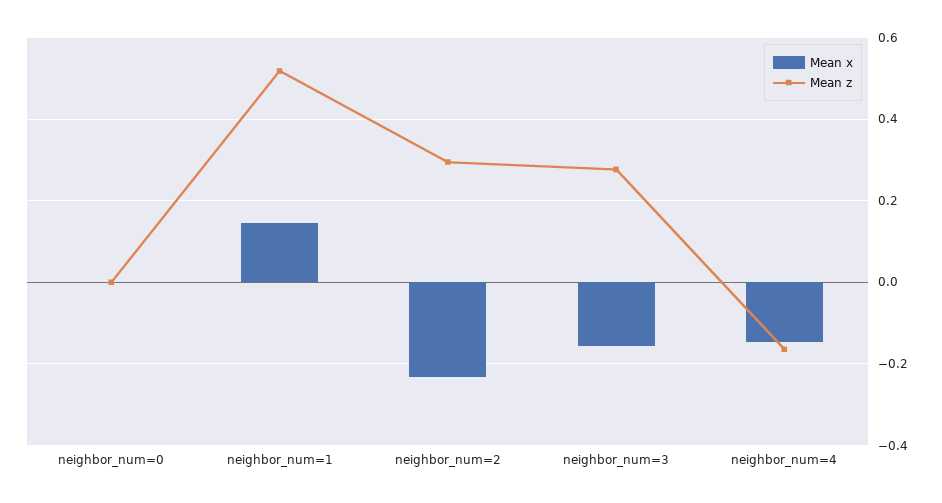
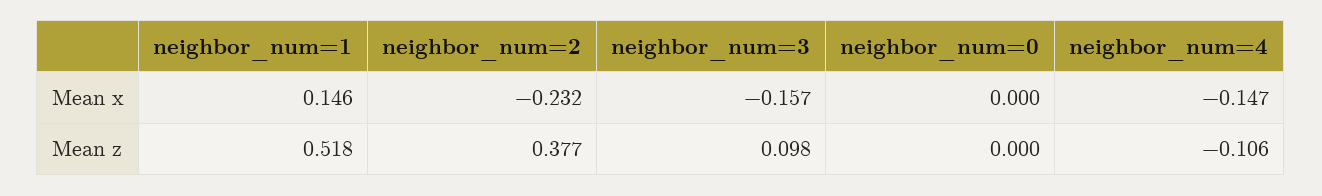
  {
    "Mean x": {
      "neighbor_num=0": 0,
      "neighbor_num=1": 0.146,
      "neighbor_num=2": -0.232,
      "neighbor_num=3": -0.157,
      "neighbor_num=4": -0.147
    },
    "Mean z": {
      "neighbor_num=0": 0,
      "neighbor_num=1": 0.518,
-     "neighbor_num=2": 0.3,
+     "neighbor_num=2": 0.377,
-     "neighbor_num=3": 0.28,
+     "neighbor_num=3": 0.098,
-     "neighbor_num=4": -0.16
+     "neighbor_num=4": -0.106
    }
  }

